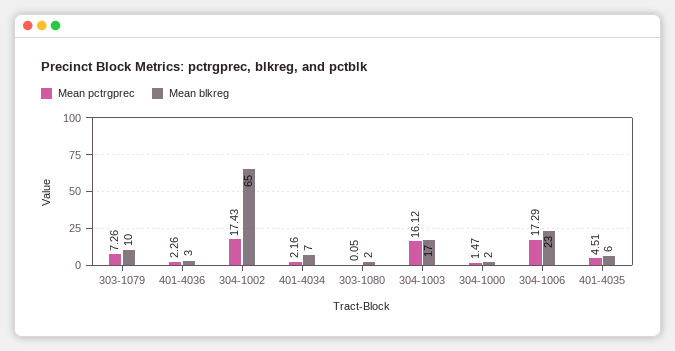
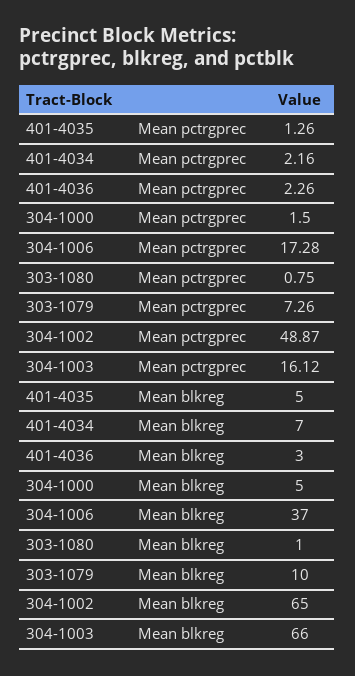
  {
    "Mean pctrgprec": {
      "303-1079": 7.26,
      "401-4036": 2.26,
-     "304-1002": 17.43,
+     "304-1002": 48.87,
      "401-4034": 2.16,
-     "303-1080": 0.05,
+     "303-1080": 0.75,
      "304-1003": 16.12,
-     "304-1000": 1.47,
+     "304-1000": 1.5,
-     "304-1006": 17.29,
+     "304-1006": 17.28,
-     "401-4035": 4.51
+     "401-4035": 1.26
    },
    "Mean blkreg": {
      "303-1079": 10,
      "401-4036": 3,
      "304-1002": 65,
      "401-4034": 7,
-     "303-1080": 2,
+     "303-1080": 1,
-     "304-1003": 17,
+     "304-1003": 66,
-     "304-1000": 2,
+     "304-1000": 5,
-     "304-1006": 23,
+     "304-1006": 37,
-     "401-4035": 6
+     "401-4035": 5
    }
  }

